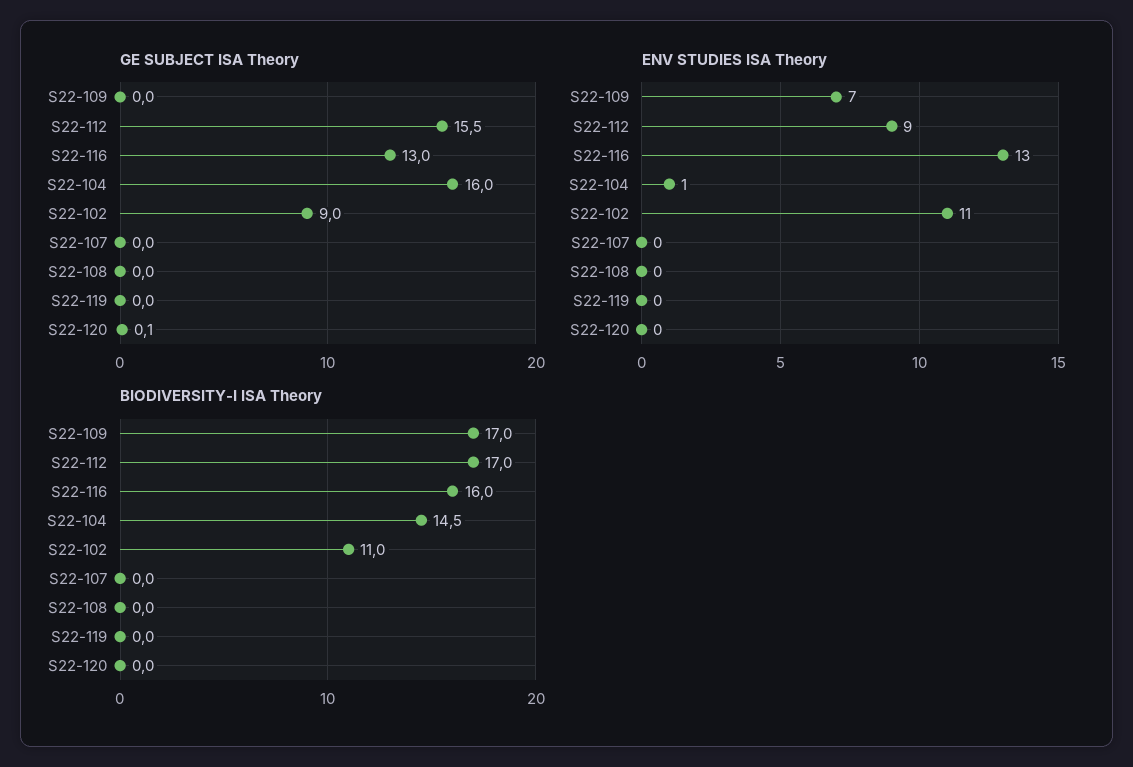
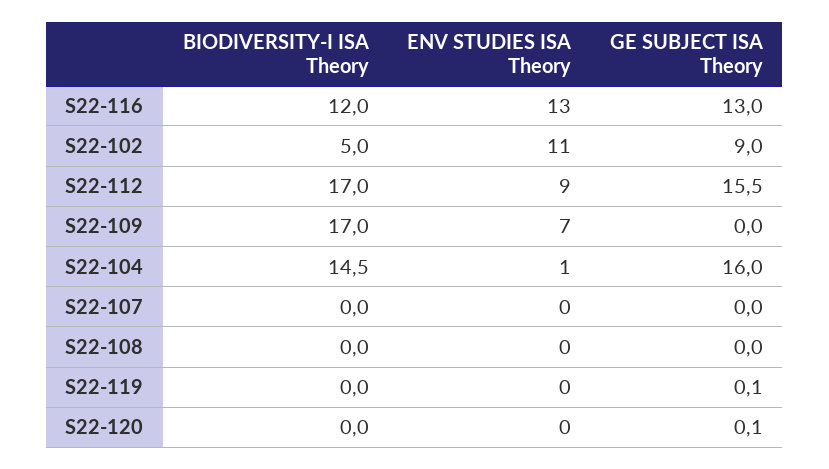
  {
    "GE SUBJECT ISA Theory": {
      "S22-109": 0,
      "S22-112": 15.5,
      "S22-116": 13,
      "S22-104": 16,
      "S22-102": 9,
      "S22-107": 0,
      "S22-108": 0,
-     "S22-119": 0,
+     "S22-119": 0.1,
      "S22-120": 0.1
    },
    "ENV STUDIES ISA Theory": {
      "S22-109": 7,
      "S22-112": 9,
      "S22-116": 13,
      "S22-104": 1,
      "S22-102": 11,
      "S22-107": 0,
      "S22-108": 0,
      "S22-119": 0,
      "S22-120": 0
    },
    "BIODIVERSITY-I ISA Theory": {
      "S22-109": 17,
      "S22-112": 17,
-     "S22-116": 16,
+     "S22-116": 12,
      "S22-104": 14.5,
-     "S22-102": 11,
+     "S22-102": 5,
      "S22-107": 0,
      "S22-108": 0,
      "S22-119": 0,
      "S22-120": 0
    }
  }

